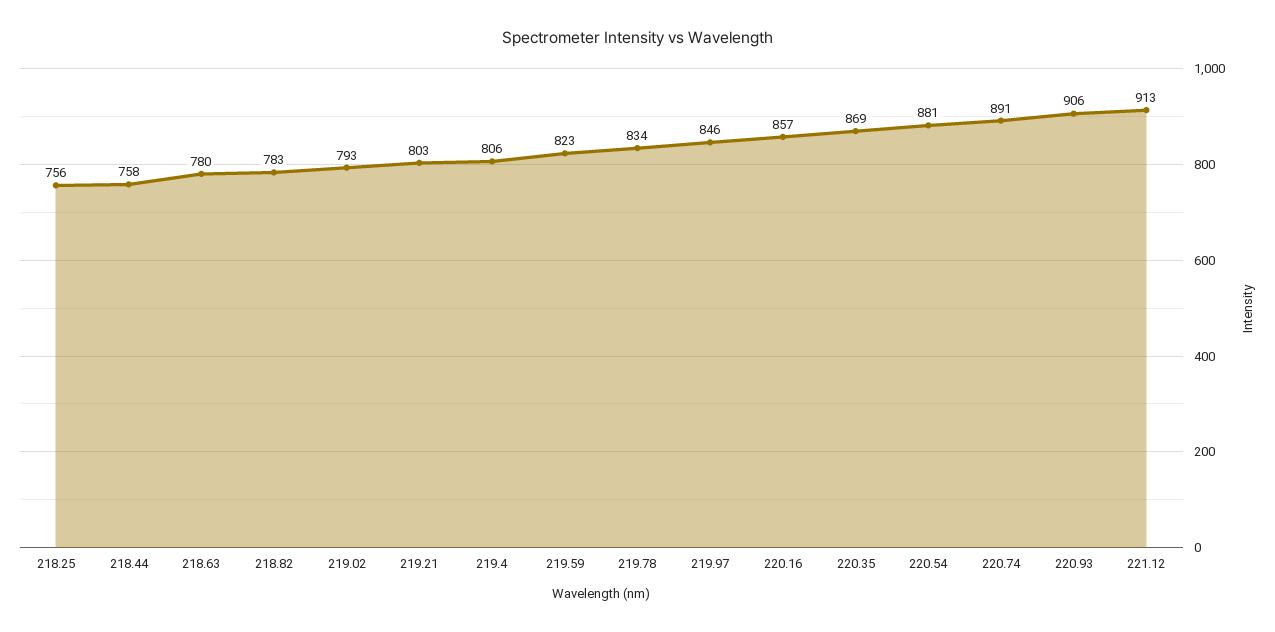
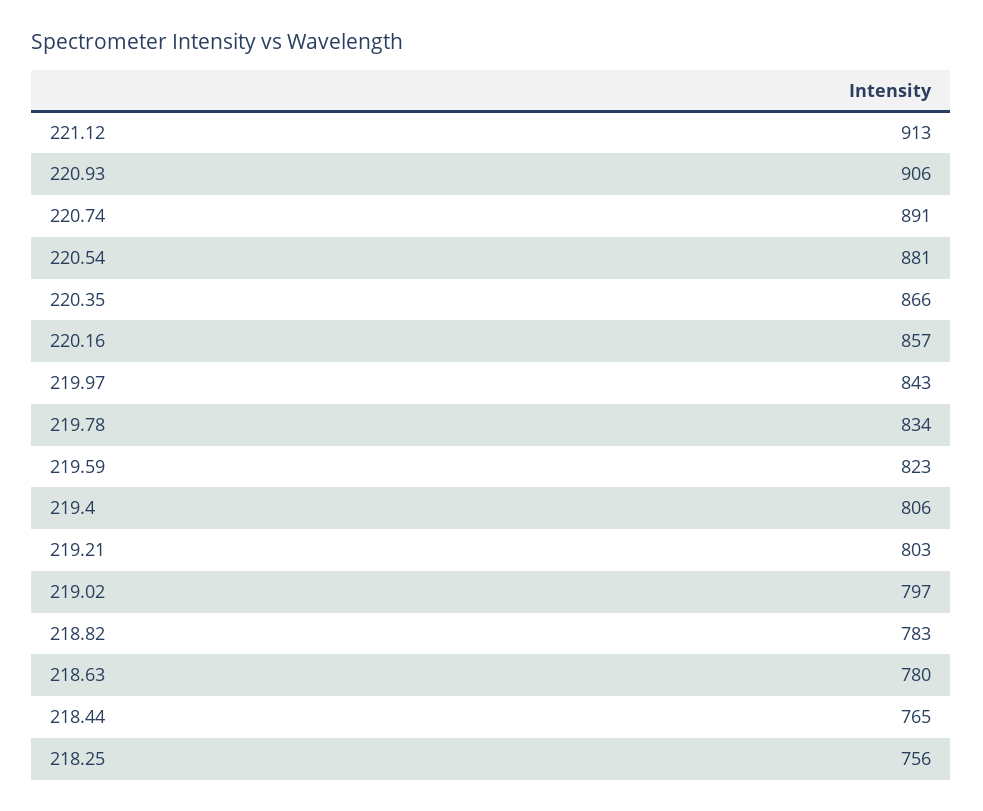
  {
    "218.25": 756,
-   "218.44": 758,
+   "218.44": 765,
    "218.63": 780,
    "218.82": 783,
-   "219.02": 793,
+   "219.02": 797,
    "219.21": 803,
    "219.4": 806,
    "219.59": 823,
    "219.78": 834,
-   "219.97": 846,
+   "219.97": 843,
    "220.16": 857,
-   "220.35": 869,
+   "220.35": 866,
    "220.54": 881,
    "220.74": 891,
    "220.93": 906,
    "221.12": 913
  }

